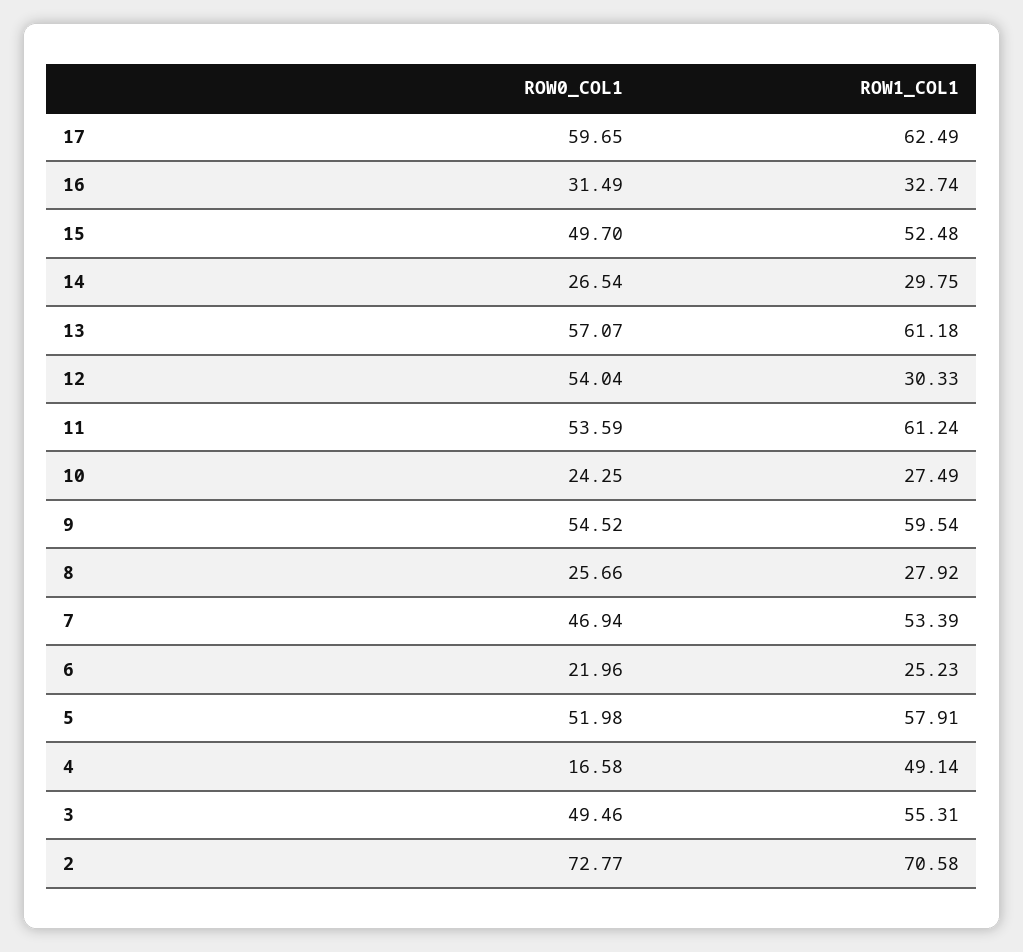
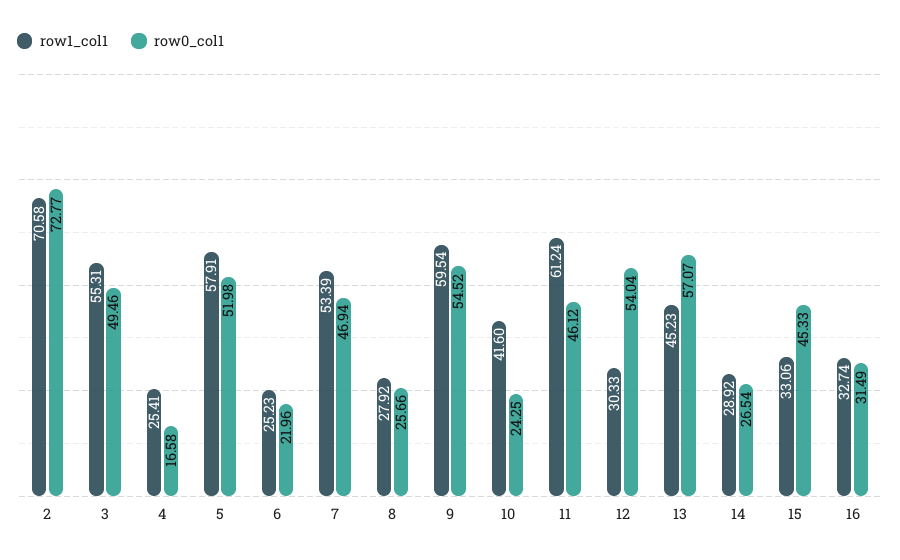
  {
    "ROW0_COL1": {
-     "17": 59.65,
      "16": 31.49,
-     "15": 49.7,
+     "15": 45.33,
      "14": 26.54,
      "13": 57.07,
      "12": 54.04,
-     "11": 53.59,
+     "11": 46.12,
      "10": 24.25,
      "9": 54.52,
      "8": 25.66,
      "7": 46.94,
      "6": 21.96,
      "5": 51.98,
      "4": 16.58,
      "3": 49.46,
      "2": 72.77
    },
    "ROW1_COL1": {
-     "17": 62.49,
      "16": 32.74,
-     "15": 52.48,
+     "15": 33.06,
-     "14": 29.75,
+     "14": 28.92,
-     "13": 61.18,
+     "13": 45.23,
      "12": 30.33,
      "11": 61.24,
-     "10": 27.49,
+     "10": 41.6,
      "9": 59.54,
      "8": 27.92,
      "7": 53.39,
      "6": 25.23,
      "5": 57.91,
-     "4": 49.14,
+     "4": 25.41,
      "3": 55.31,
      "2": 70.58
    }
  }

